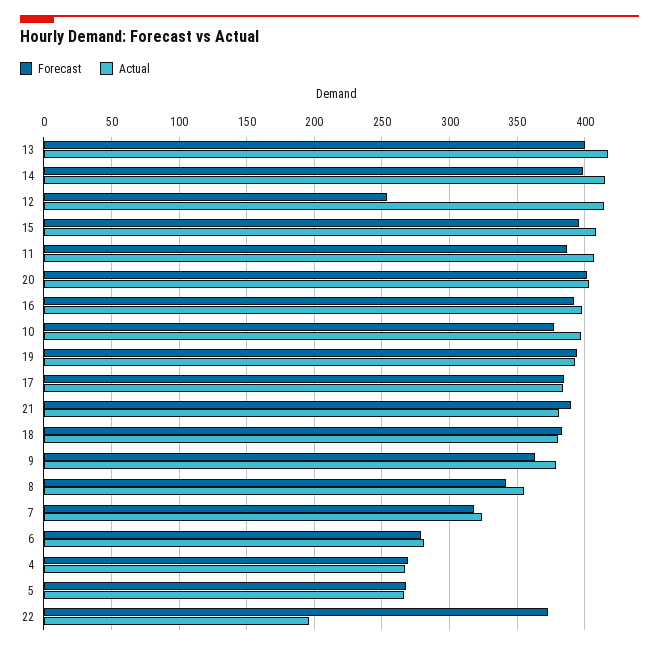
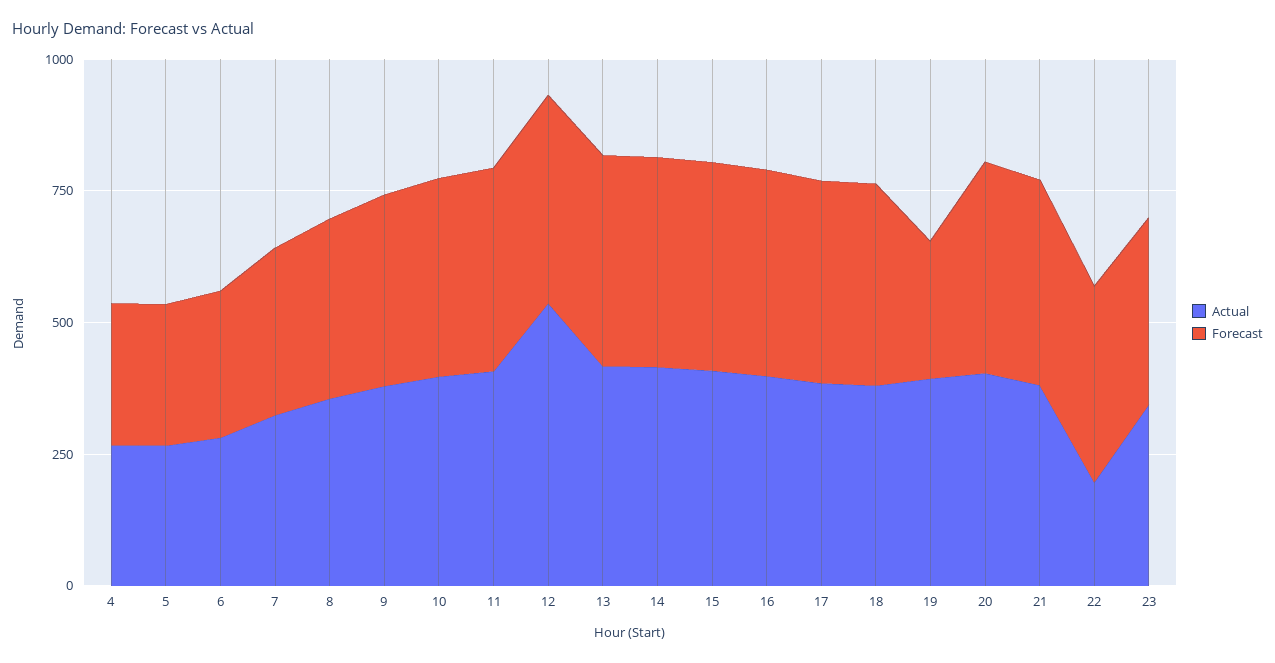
  {
    "Forecast": {
      "13": 400,
      "14": 400,
-     "12": 255,
+     "12": 400,
      "15": 395,
      "11": 385,
      "20": 400,
      "16": 390,
      "10": 375,
-     "19": 395,
+     "19": 250,
      "17": 385,
      "21": 390,
      "18": 385,
      "9": 365,
      "8": 340,
      "7": 320,
      "6": 280,
      "4": 270,
      "5": 270,
-     "22": 375
+     "22": 375,
+     "23": 350
    },
    "Actual": {
      "13": 415,
      "14": 415,
-     "12": 415,
+     "12": 550,
      "15": 410,
      "11": 405,
      "20": 405,
      "16": 400,
      "10": 395,
      "19": 395,
      "17": 385,
      "21": 380,
      "18": 380,
      "9": 380,
      "8": 355,
      "7": 325,
      "6": 280,
      "4": 265,
      "5": 265,
-     "22": 195
+     "22": 195,
+     "23": 350
    }
  }

